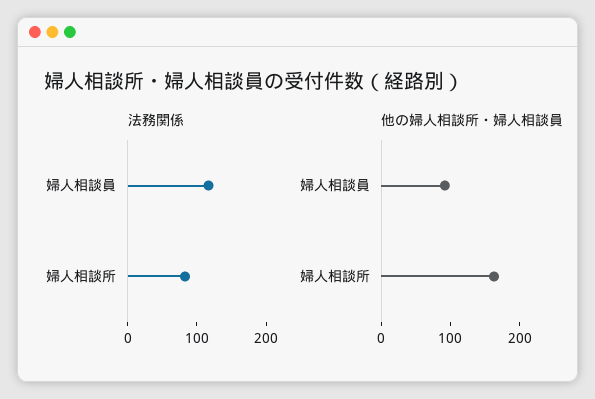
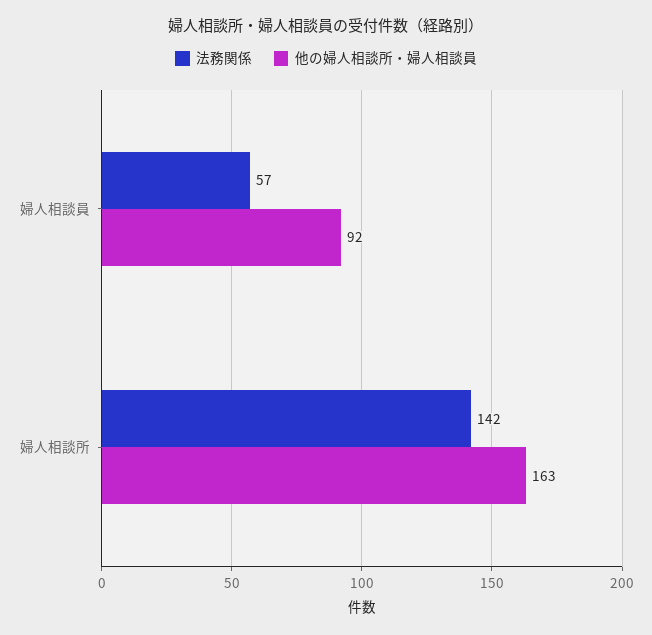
  {
    "法務関係": {
-     "婦人相談員": 120,
+     "婦人相談員": 57,
-     "婦人相談所": 80
+     "婦人相談所": 142
    },
    "他の婦人相談所・婦人相談員": {
      "婦人相談員": 92,
      "婦人相談所": 163
    }
  }

